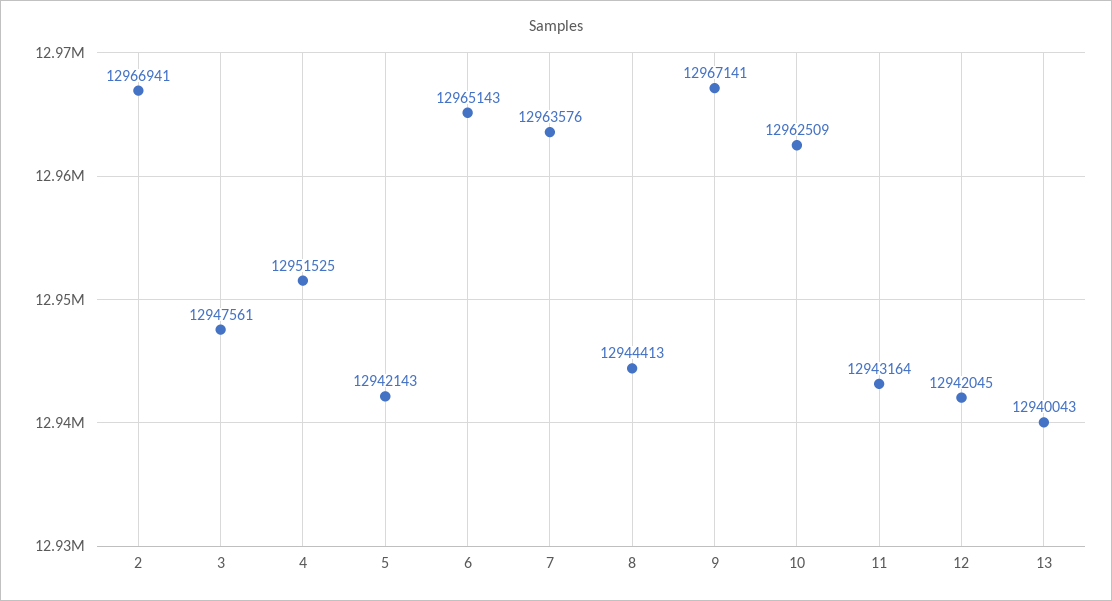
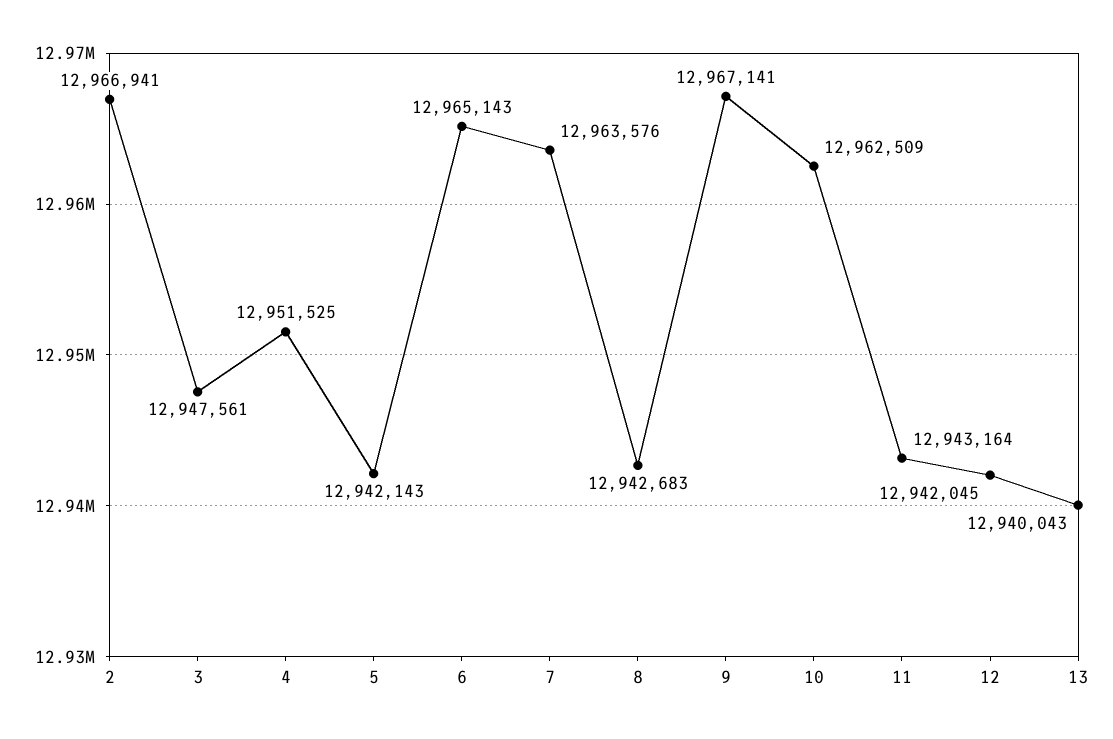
  {
    "2": 12966941,
    "3": 12947561,
    "4": 12951525,
    "5": 12942143,
    "6": 12965143,
    "7": 12963576,
-   "8": 12944413,
+   "8": 12942683,
    "9": 12967141,
    "10": 12962509,
    "11": 12943164,
    "12": 12942045,
    "13": 12940043
  }

